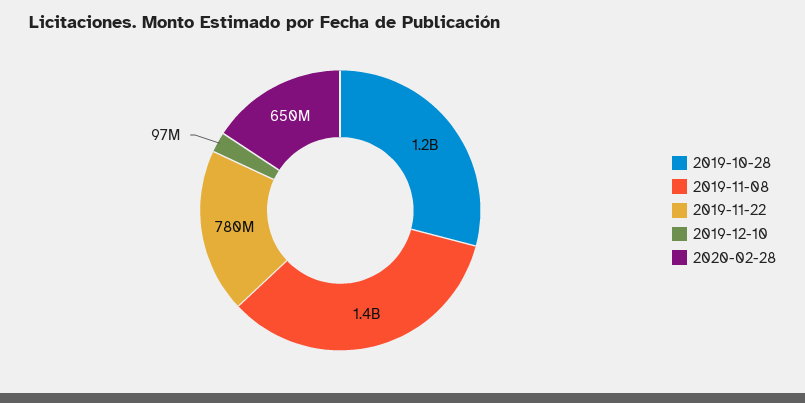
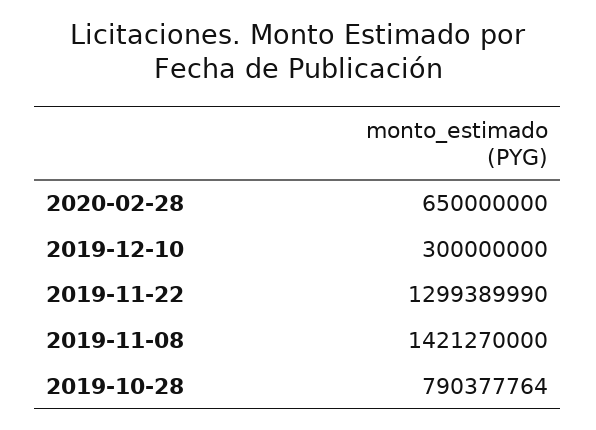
  {
-   "2019-10-28": 1200000000,
+   "2019-10-28": 790377764,
    "2019-11-08": 1421270000,
-   "2019-11-22": 780000000,
+   "2019-11-22": 1299389990,
-   "2019-12-10": 97000000,
+   "2019-12-10": 300000000,
    "2020-02-28": 650000000
  }

